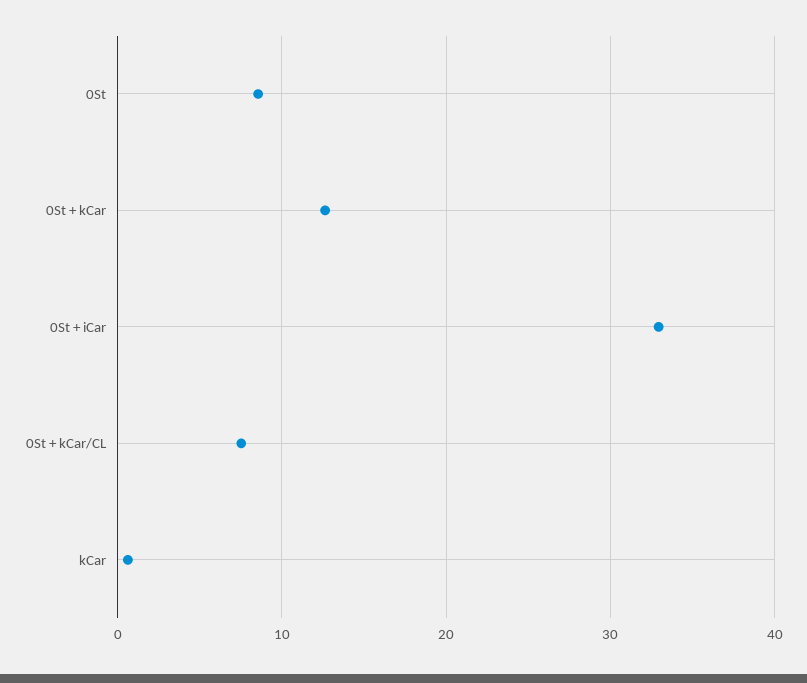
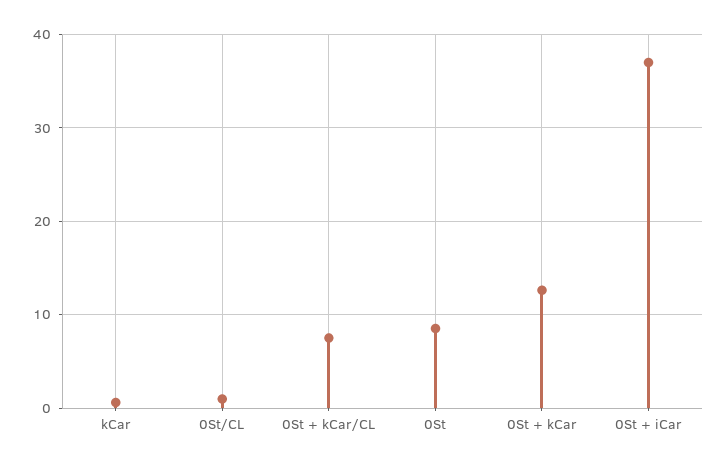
  {
    "0St": 9,
    "0St + kCar": 13,
-   "0St + iCar": 33,
+   "0St + iCar": 37,
    "0St + kCar/CL": 8,
-   "kCar": 1
+   "kCar": 1,
+   "0St/CL": 1
  }

